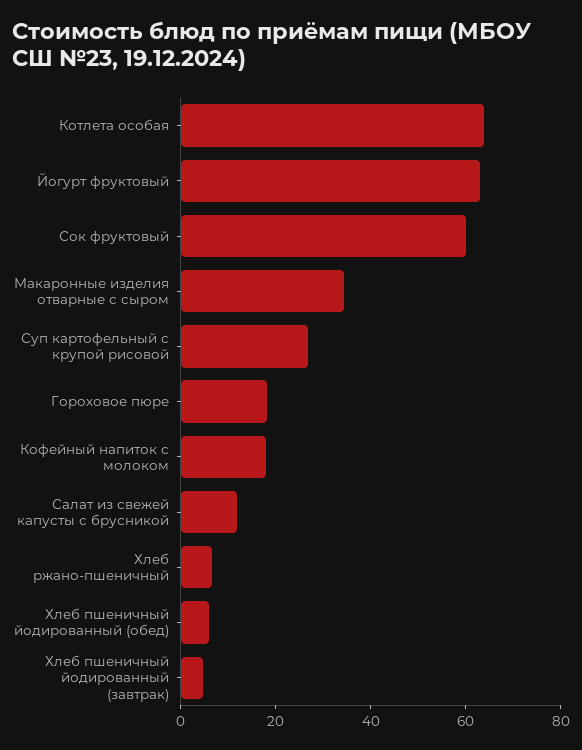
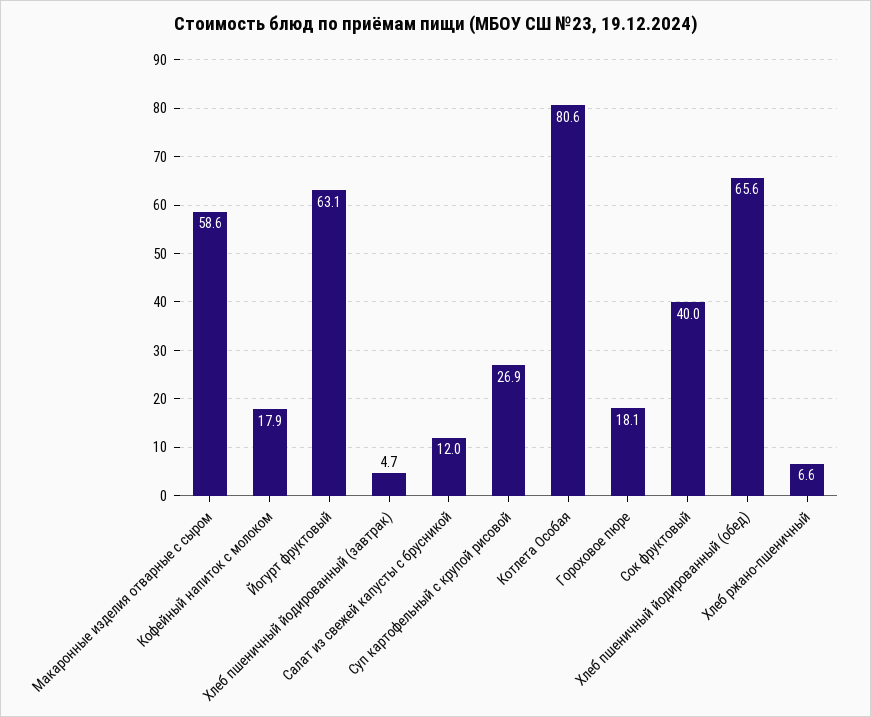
  {
-   "Котлета особая": 65,
+   "Котлета особая": 80.6,
    "Йогурт фруктовый": 63.1,
-   "Сок фруктовый": 60,
+   "Сок фруктовый": 40,
-   "Макаронные изделия отварные с сыром": 35,
+   "Макаронные изделия отварные с сыром": 58.6,
    "Суп картофельный с крупой рисовой": 26.9,
    "Гороховое пюре": 18.1,
    "Кофейный напиток с молоком": 17.9,
    "Салат из свежей капусты с брусникой": 12,
    "Хлеб ржано-пшеничный": 6.6,
-   "Хлеб пшеничный йодированный (обед)": 5,
+   "Хлеб пшеничный йодированный (обед)": 65.6,
    "Хлеб пшеничный йодированный (завтрак)": 4.7
  }

